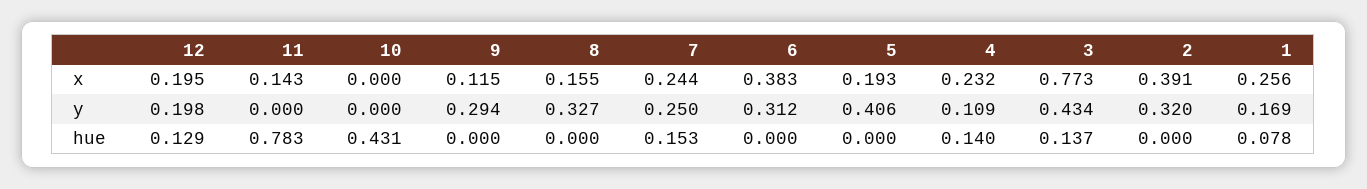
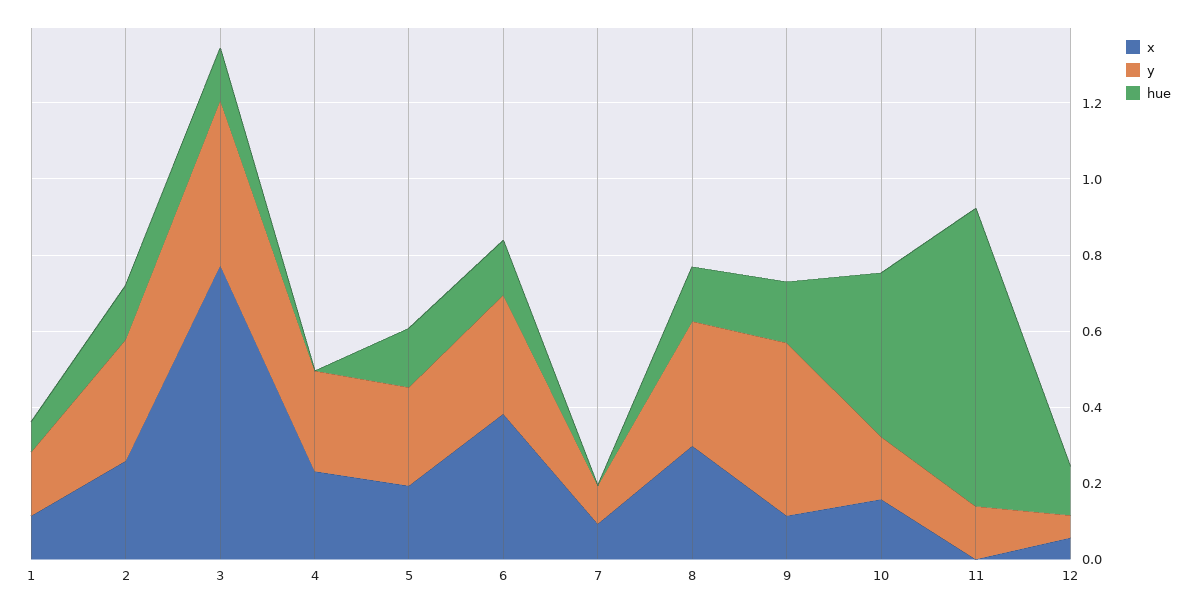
  {
    "x": {
-     "12": 0.195,
+     "12": 0.05,
-     "11": 0.143,
+     "11": 0,
-     "10": 0,
+     "10": 0.15,
      "9": 0.115,
-     "8": 0.155,
+     "8": 0.3,
-     "7": 0.244,
+     "7": 0.1,
      "6": 0.383,
      "5": 0.193,
      "4": 0.232,
      "3": 0.773,
-     "2": 0.391,
+     "2": 0.25,
-     "1": 0.256
+     "1": 0.1
    },
    "y": {
-     "12": 0.198,
+     "12": 0.05,
-     "11": 0,
+     "11": 0.15,
-     "10": 0,
+     "10": 0.15,
-     "9": 0.294,
+     "9": 0.45,
      "8": 0.327,
-     "7": 0.25,
+     "7": 0.1,
      "6": 0.312,
-     "5": 0.406,
+     "5": 0.25,
-     "4": 0.109,
+     "4": 0.25,
      "3": 0.434,
      "2": 0.32,
      "1": 0.169
    },
    "hue": {
      "12": 0.129,
      "11": 0.783,
      "10": 0.431,
-     "9": 0,
+     "9": 0.15,
-     "8": 0,
+     "8": 0.15,
-     "7": 0.153,
+     "7": 0,
-     "6": 0,
+     "6": 0.15,
-     "5": 0,
+     "5": 0.15,
-     "4": 0.14,
+     "4": 0,
      "3": 0.137,
-     "2": 0,
+     "2": 0.15,
      "1": 0.078
    }
  }

